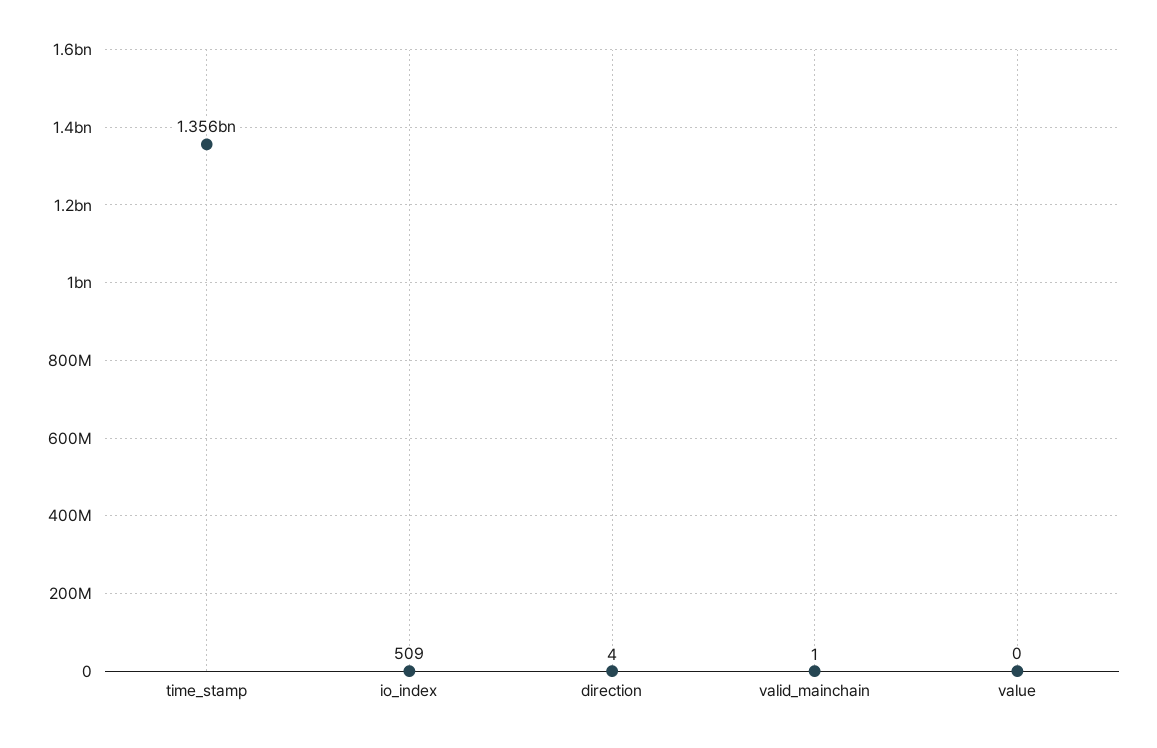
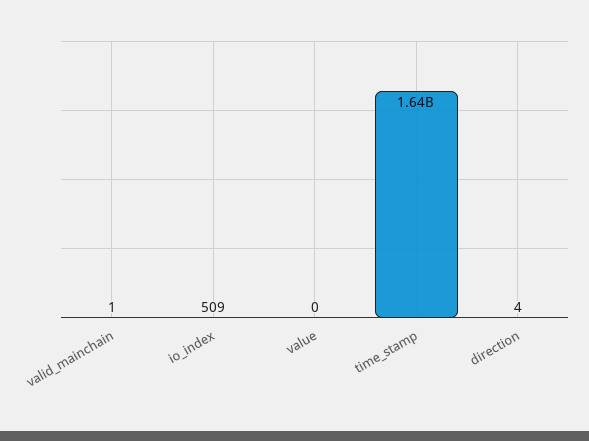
  {
-   "time_stamp": 1356000000,
+   "time_stamp": 1640000000,
    "io_index": 509,
    "direction": 4,
    "valid_mainchain": 1,
    "value": 0
  }

